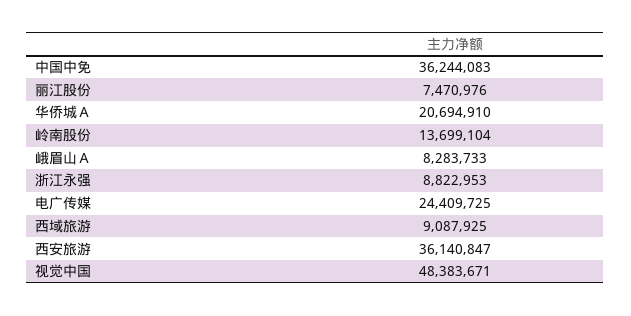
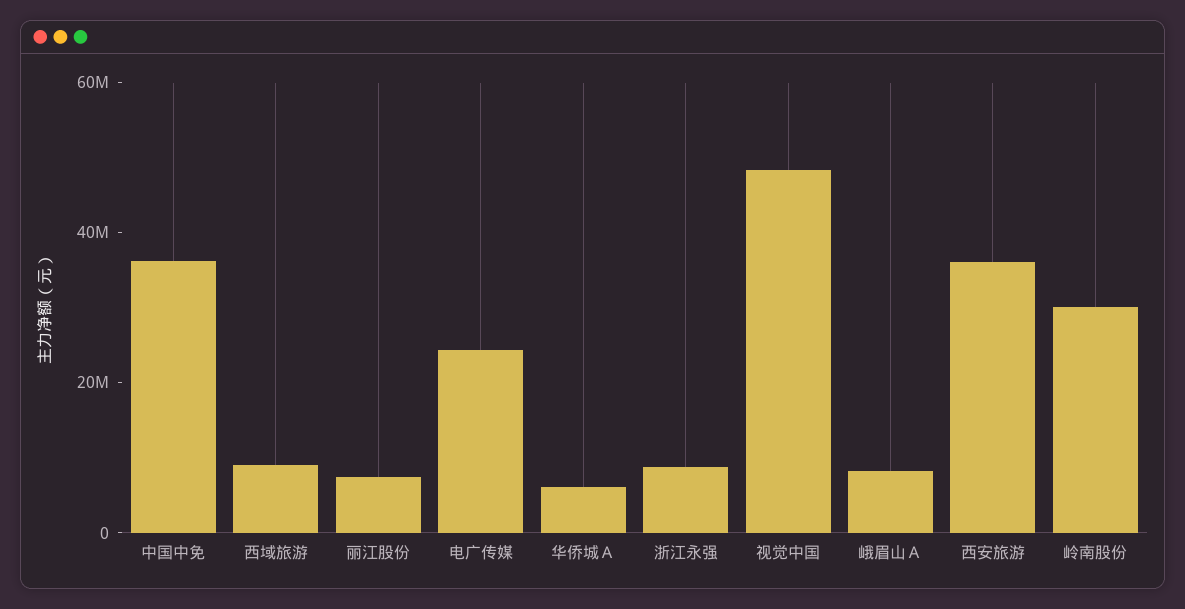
  {
    "中国中免": 36244083,
    "丽江股份": 7470976,
-   "华侨城Ａ": 20694910,
+   "华侨城Ａ": 5000000,
-   "岭南股份": 13699104,
+   "岭南股份": 30000000,
    "峨眉山Ａ": 8283733,
    "浙江永强": 8822953,
    "电广传媒": 24409725,
    "西域旅游": 9087925,
    "西安旅游": 36140847,
    "视觉中国": 48383671
  }

